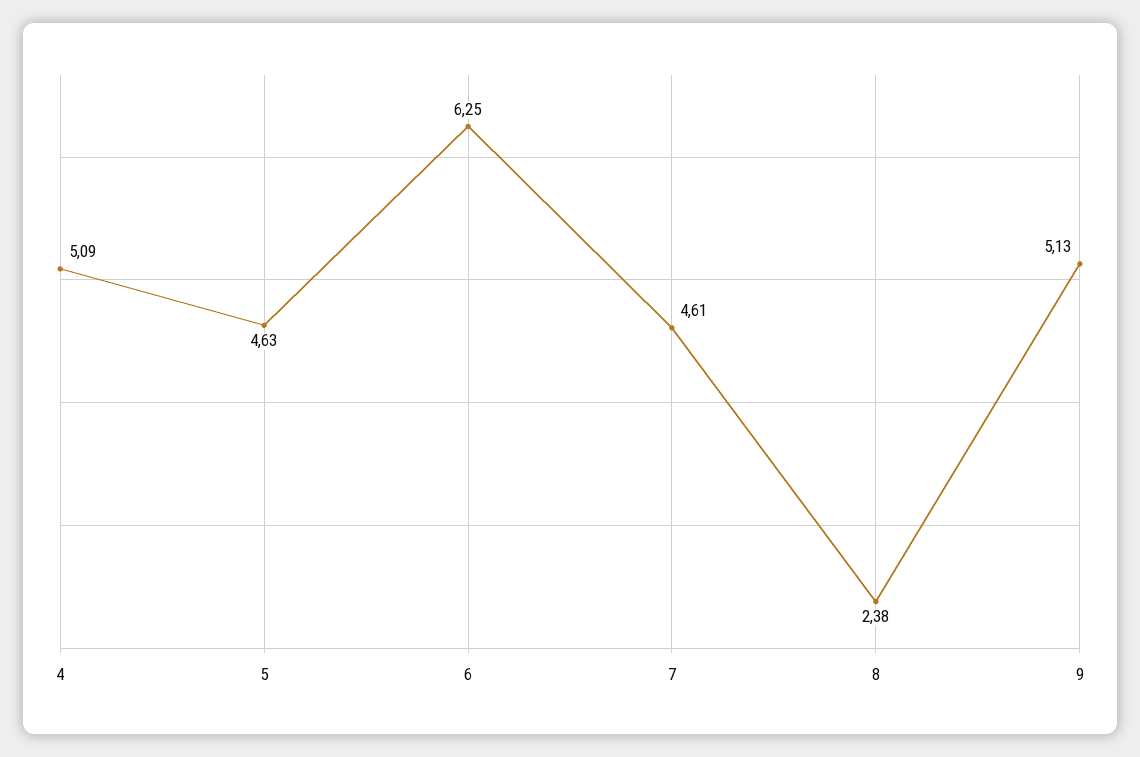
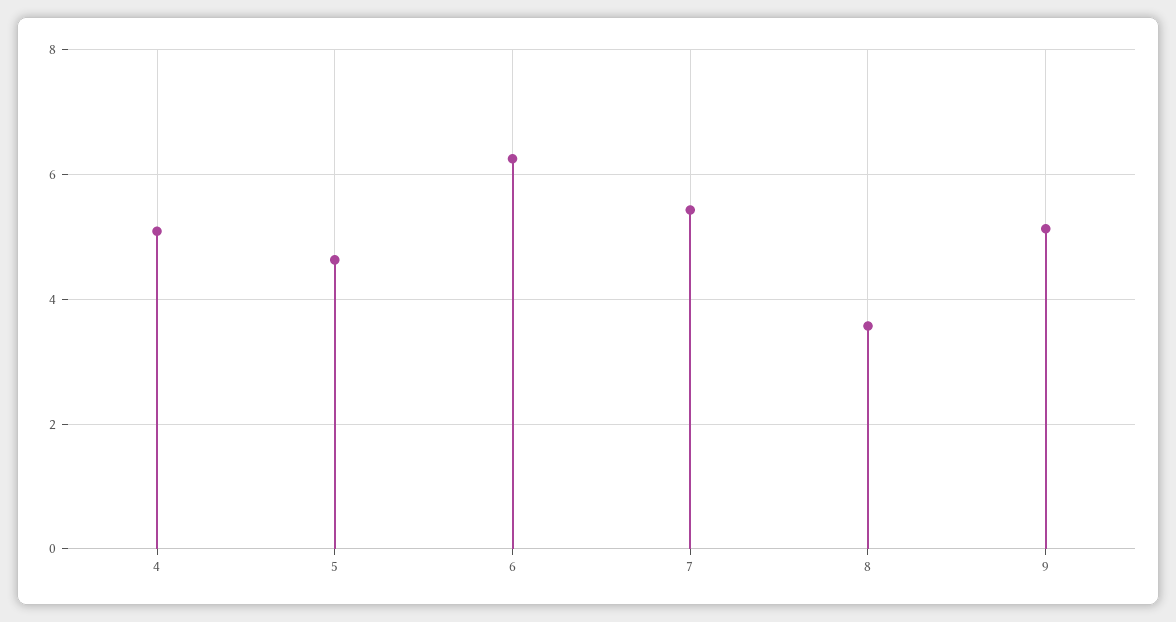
  {
    "4": 5.09,
    "5": 4.63,
    "6": 6.25,
-   "7": 4.61,
+   "7": 5.4,
-   "8": 2.38,
+   "8": 3.6,
    "9": 5.13
  }

